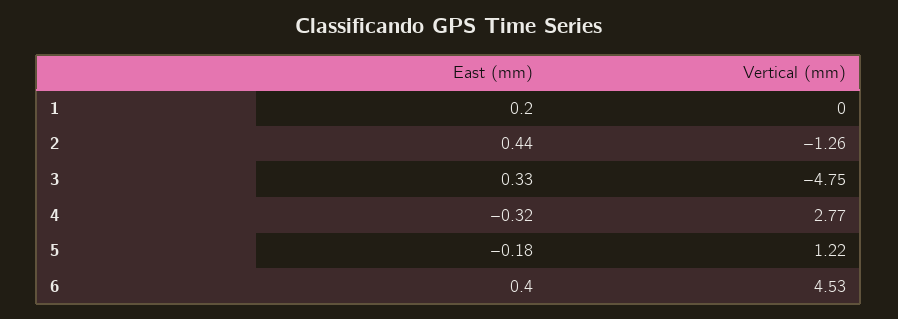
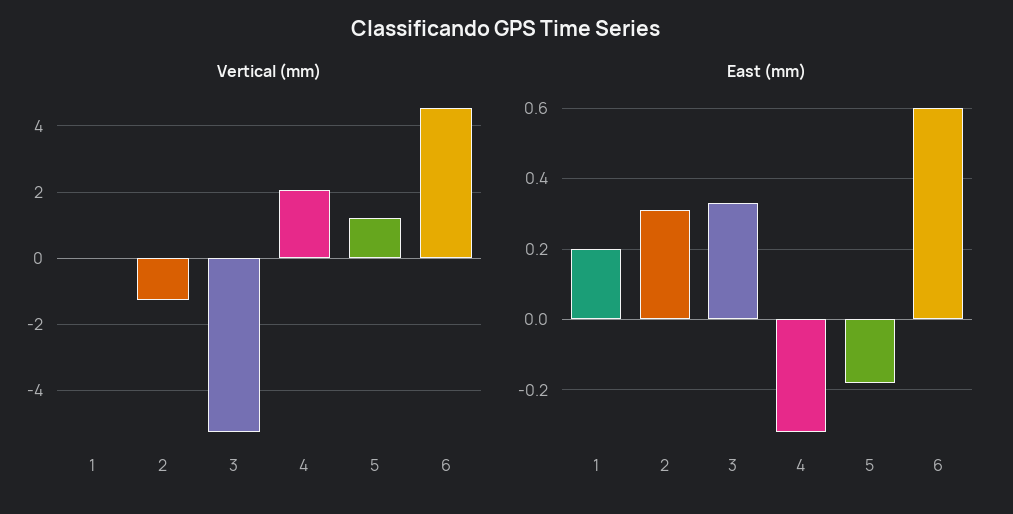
  {
    "East (mm)": {
      "1": 0.2,
-     "2": 0.44,
+     "2": 0.3,
      "3": 0.33,
      "4": -0.32,
      "5": -0.18,
-     "6": 0.4
+     "6": 0.6
    },
    "Vertical (mm)": {
      "1": 0,
      "2": -1.26,
-     "3": -4.75,
+     "3": -5.2,
-     "4": 2.77,
+     "4": 2,
      "5": 1.22,
      "6": 4.53
    }
  }

